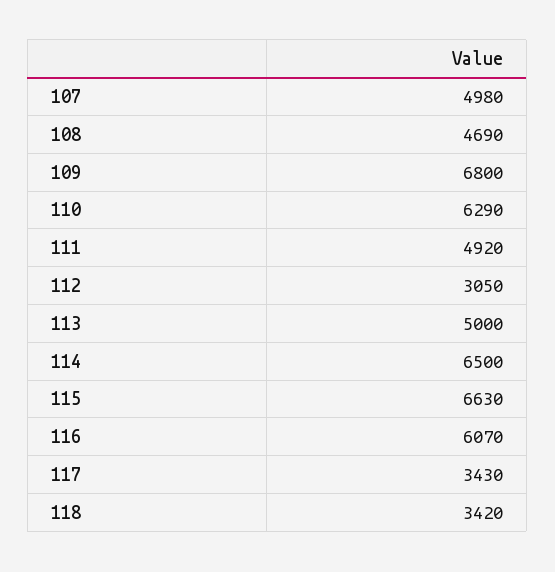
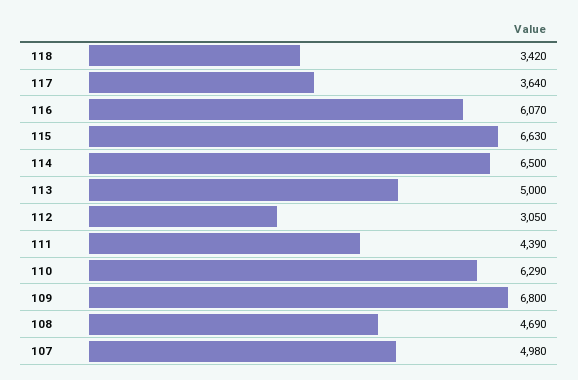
  {
    "107": 4980,
    "108": 4690,
    "109": 6800,
    "110": 6290,
-   "111": 4920,
+   "111": 4390,
    "112": 3050,
    "113": 5000,
    "114": 6500,
    "115": 6630,
    "116": 6070,
-   "117": 3430,
+   "117": 3640,
    "118": 3420
  }

